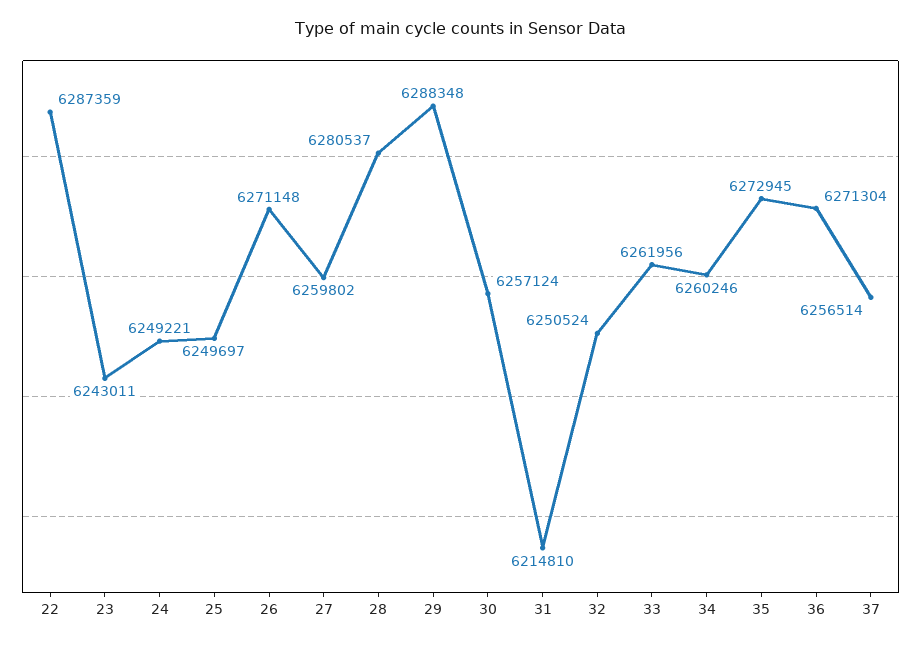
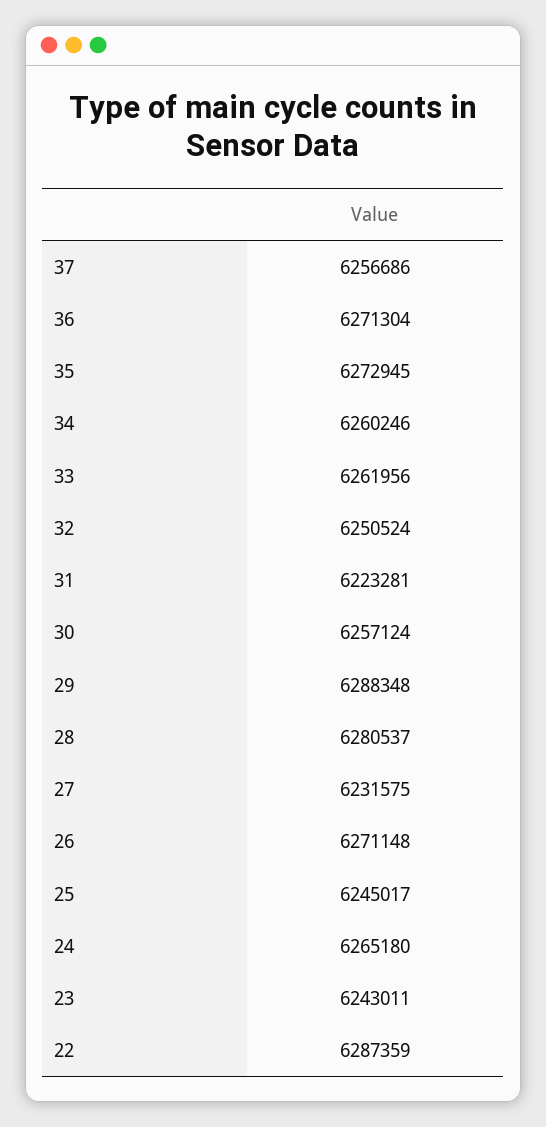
  {
    "22": 6287359,
    "23": 6243011,
-   "24": 6249221,
+   "24": 6265180,
-   "25": 6249697,
+   "25": 6245017,
    "26": 6271148,
-   "27": 6259802,
+   "27": 6231575,
    "28": 6280537,
    "29": 6288348,
    "30": 6257124,
-   "31": 6214810,
+   "31": 6223281,
    "32": 6250524,
    "33": 6261956,
    "34": 6260246,
    "35": 6272945,
    "36": 6271304,
-   "37": 6256514
+   "37": 6256686
  }

